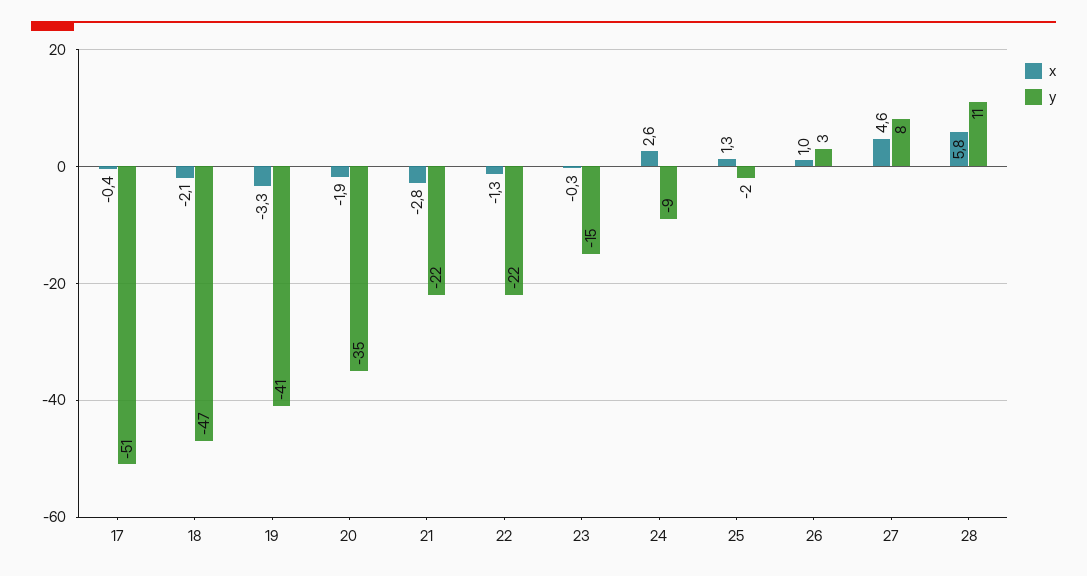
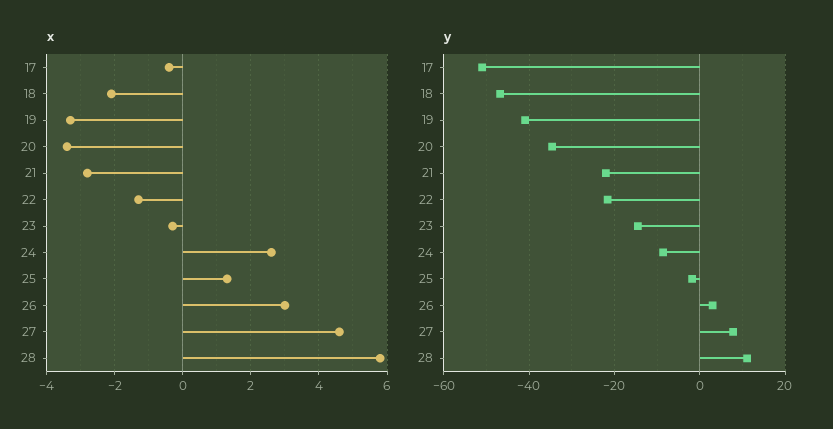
  {
    "x": {
      "17": -0.4,
      "18": -2.1,
      "19": -3.3,
-     "20": -1.9,
+     "20": -3.5,
      "21": -2.8,
      "22": -1.3,
      "23": -0.3,
      "24": 2.6,
      "25": 1.3,
-     "26": 1,
+     "26": 3,
      "27": 4.6,
      "28": 5.8
    },
    "y": {
      "17": -51,
      "18": -47,
      "19": -41,
      "20": -35,
      "21": -22,
      "22": -22,
      "23": -15,
      "24": -9,
      "25": -2,
      "26": 3,
      "27": 8,
      "28": 11
    }
  }

